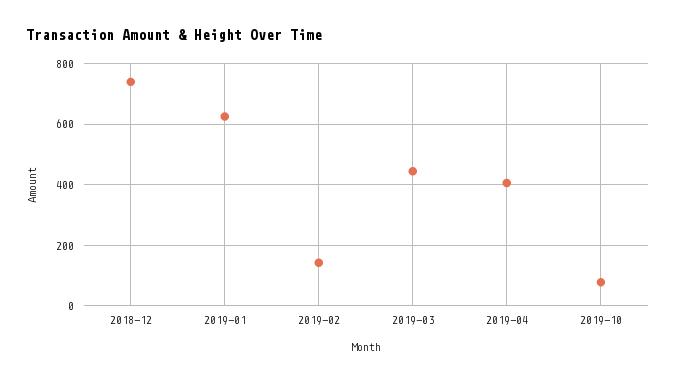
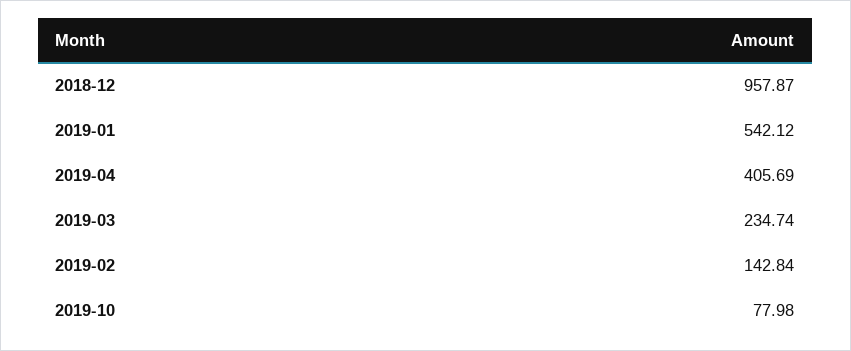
  {
-   "2018-12": 740,
+   "2018-12": 957.87,
-   "2019-01": 620,
+   "2019-01": 542.12,
    "2019-02": 142.84,
-   "2019-03": 440,
+   "2019-03": 234.74,
    "2019-04": 405.69,
    "2019-10": 77.98
  }

